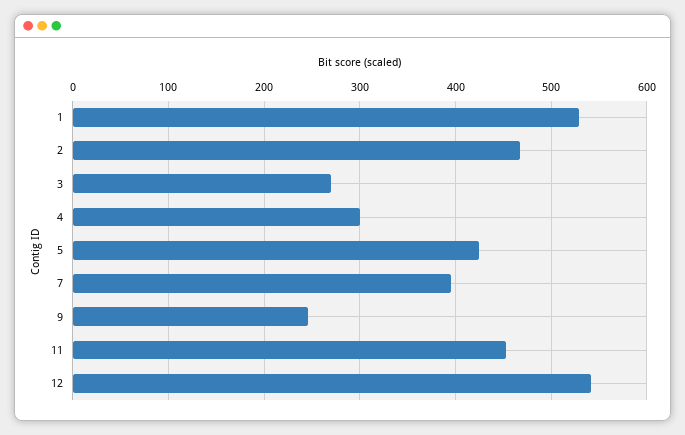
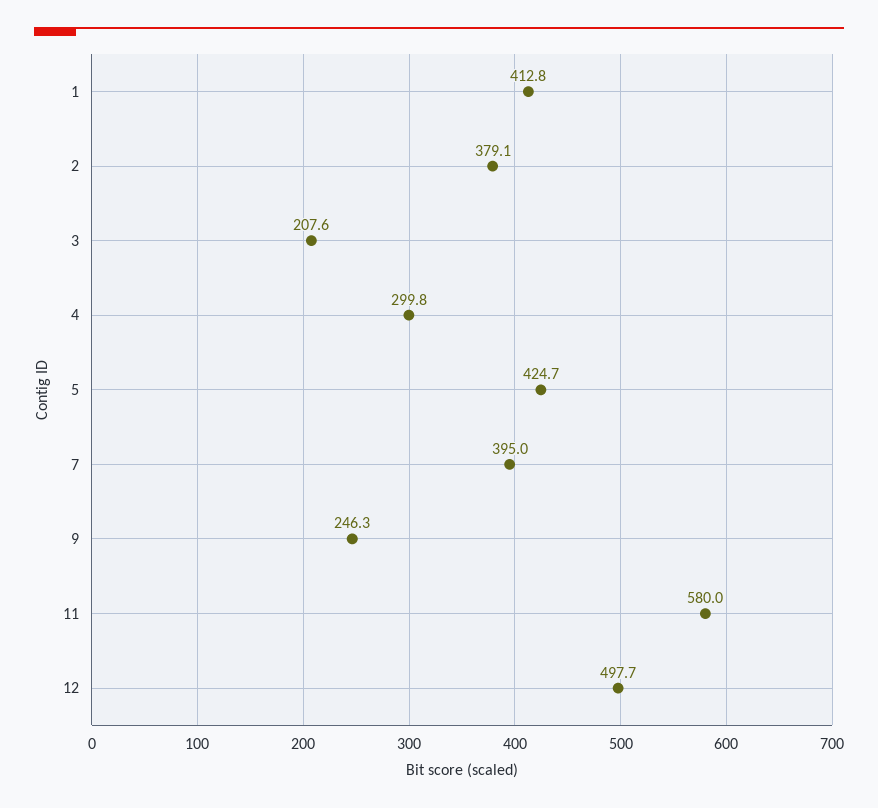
  {
-   "1": 530,
+   "1": 412.8,
-   "2": 470,
+   "2": 379.1,
-   "3": 270,
+   "3": 207.6,
    "4": 299.8,
    "5": 424.7,
    "7": 395,
    "9": 246.3,
-   "11": 450,
+   "11": 580,
-   "12": 540
+   "12": 497.7
  }

